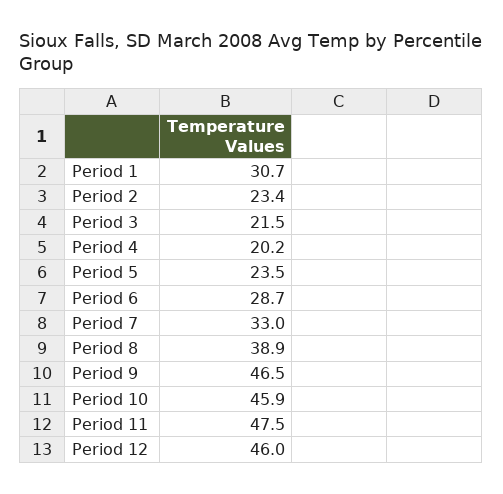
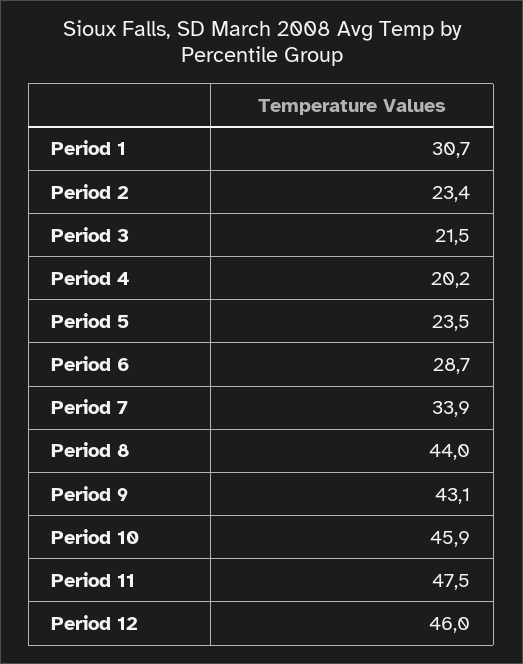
  {
    "Period 1": 30.7,
    "Period 2": 23.4,
    "Period 3": 21.5,
    "Period 4": 20.2,
    "Period 5": 23.5,
    "Period 6": 28.7,
-   "Period 7": 33,
+   "Period 7": 33.9,
-   "Period 8": 38.9,
+   "Period 8": 44,
-   "Period 9": 46.5,
+   "Period 9": 43.1,
    "Period 10": 45.9,
    "Period 11": 47.5,
    "Period 12": 46
  }

